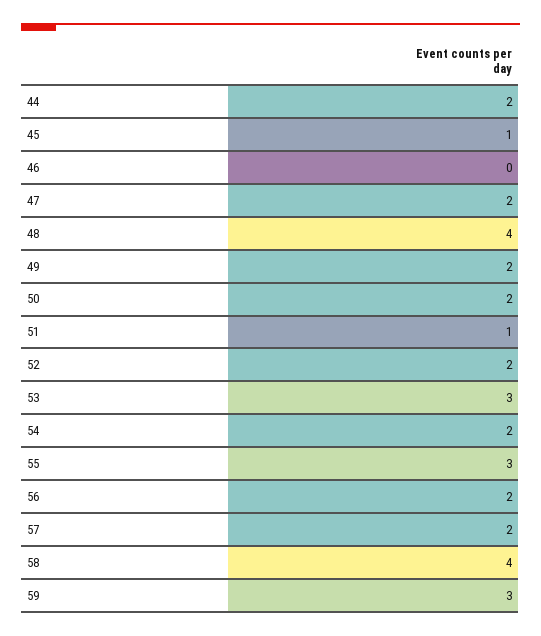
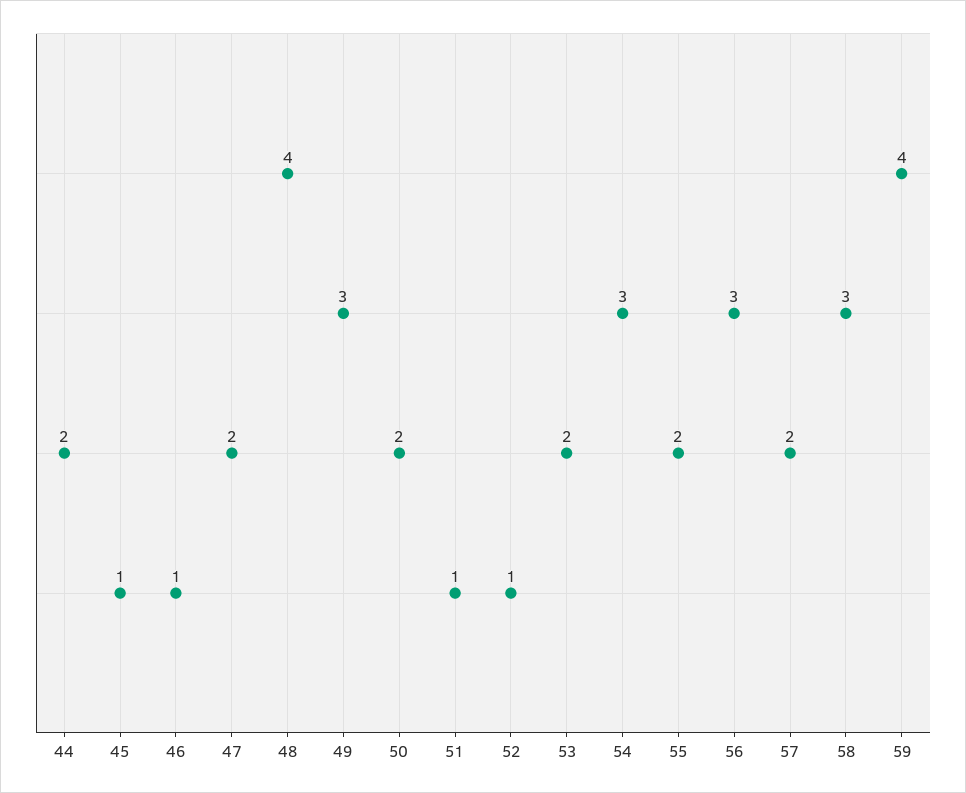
  {
    "44": 2,
    "45": 1,
-   "46": 0,
+   "46": 1,
    "47": 2,
    "48": 4,
-   "49": 2,
+   "49": 3,
    "50": 2,
    "51": 1,
-   "52": 2,
+   "52": 1,
-   "53": 3,
+   "53": 2,
-   "54": 2,
+   "54": 3,
-   "55": 3,
+   "55": 2,
-   "56": 2,
+   "56": 3,
    "57": 2,
-   "58": 4,
+   "58": 3,
-   "59": 3
+   "59": 4
  }

